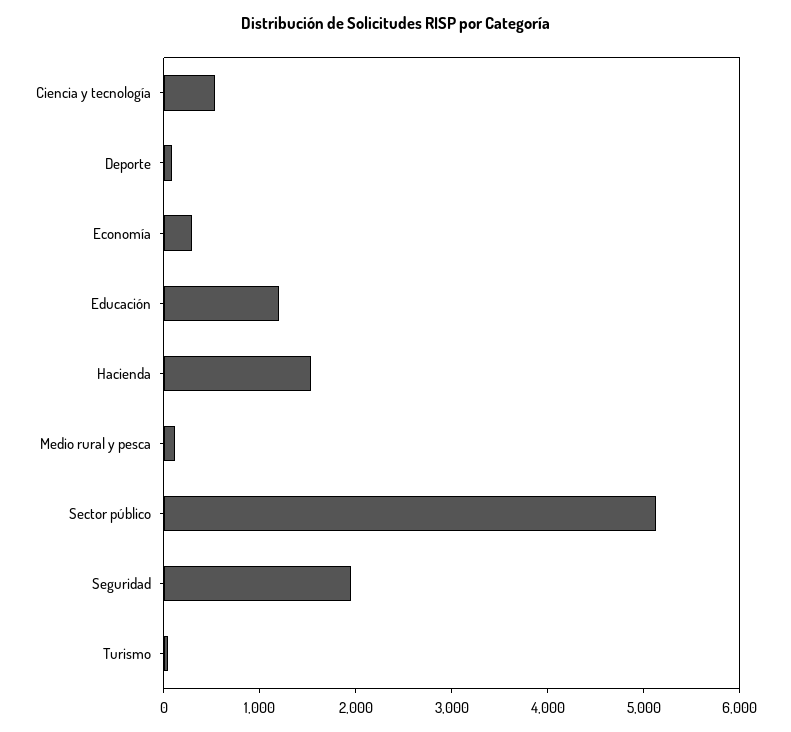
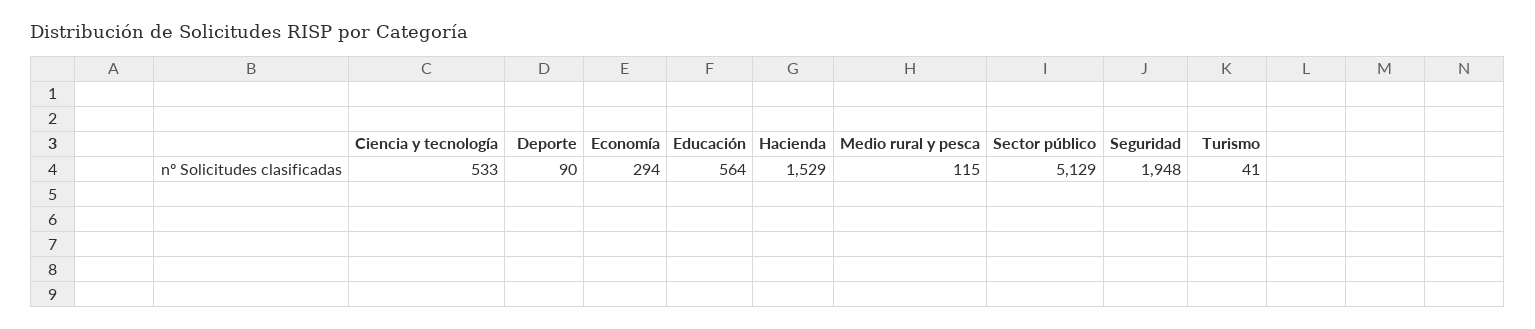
  {
    "Ciencia y tecnología": 533,
    "Deporte": 90,
    "Economía": 294,
-   "Educación": 1200,
+   "Educación": 564,
    "Hacienda": 1529,
    "Medio rural y pesca": 115,
    "Sector público": 5129,
    "Seguridad": 1948,
    "Turismo": 41
  }

